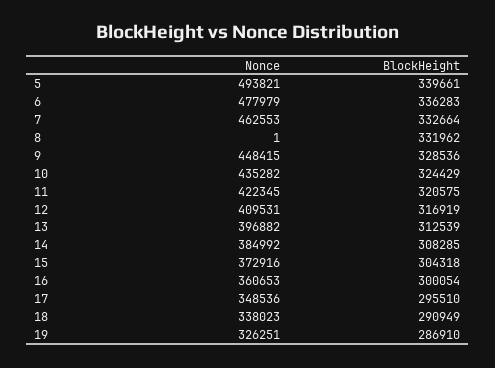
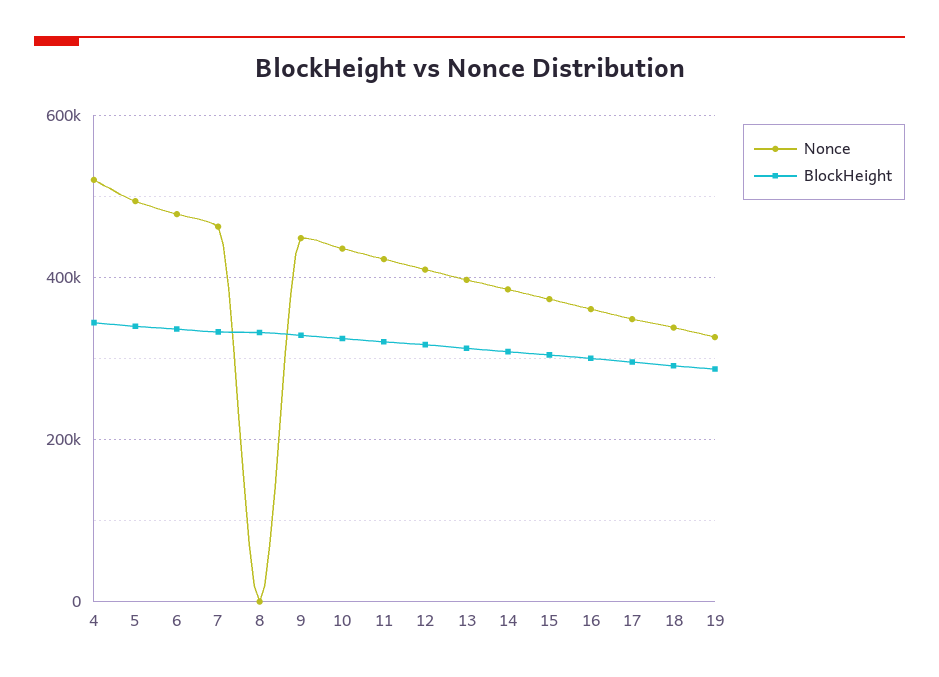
  {
    "Nonce": {
      "5": 493821,
      "6": 477979,
      "7": 462553,
      "8": 1,
      "9": 448415,
      "10": 435282,
      "11": 422345,
      "12": 409531,
      "13": 396882,
      "14": 384992,
      "15": 372916,
      "16": 360653,
      "17": 348536,
      "18": 338023,
-     "19": 326251
+     "19": 326251,
+     "4": 520000
    },
    "BlockHeight": {
      "5": 339661,
      "6": 336283,
      "7": 332664,
      "8": 331962,
      "9": 328536,
      "10": 324429,
      "11": 320575,
      "12": 316919,
      "13": 312539,
      "14": 308285,
      "15": 304318,
      "16": 300054,
      "17": 295510,
      "18": 290949,
-     "19": 286910
+     "19": 286910,
+     "4": 340000
    }
  }

